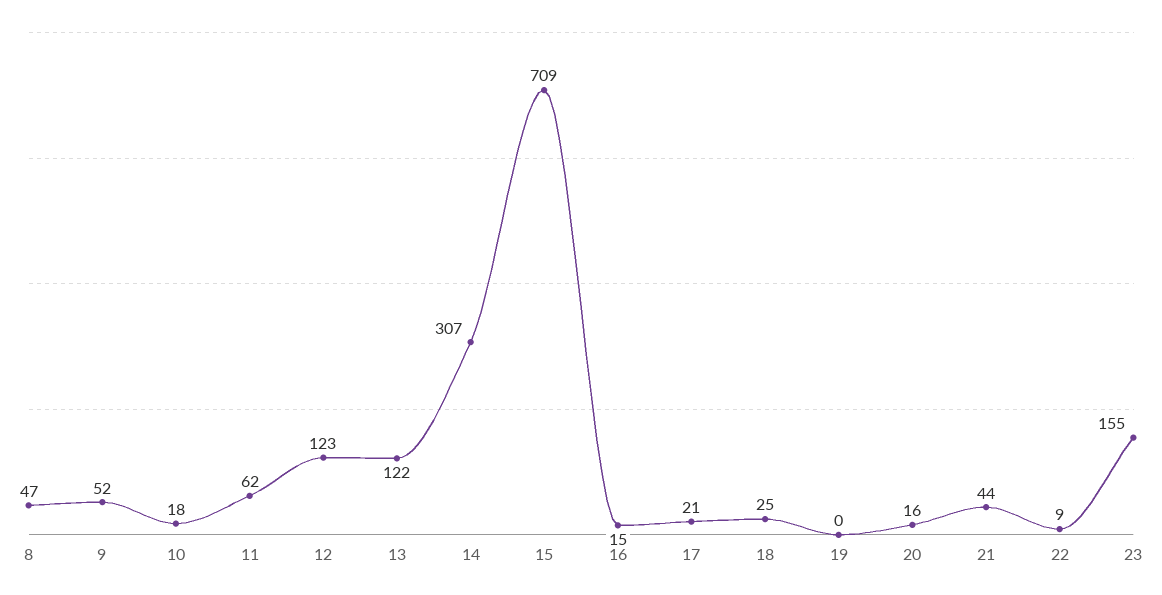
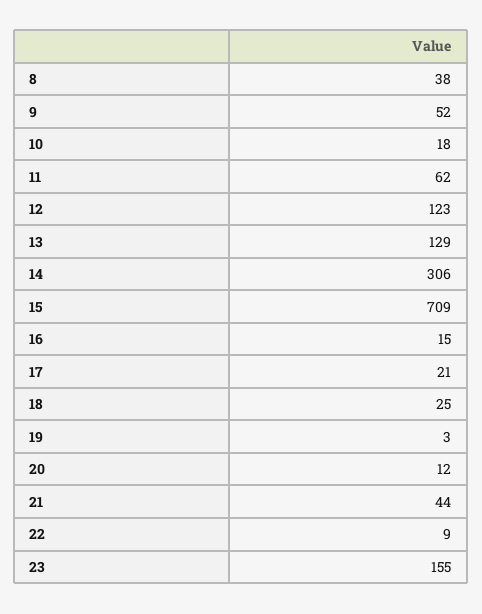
  {
-   "8": 47,
+   "8": 38,
    "9": 52,
    "10": 18,
    "11": 62,
    "12": 123,
-   "13": 122,
+   "13": 129,
-   "14": 307,
+   "14": 306,
    "15": 709,
    "16": 15,
    "17": 21,
    "18": 25,
-   "19": 0,
+   "19": 3,
-   "20": 16,
+   "20": 12,
    "21": 44,
    "22": 9,
    "23": 155
  }

